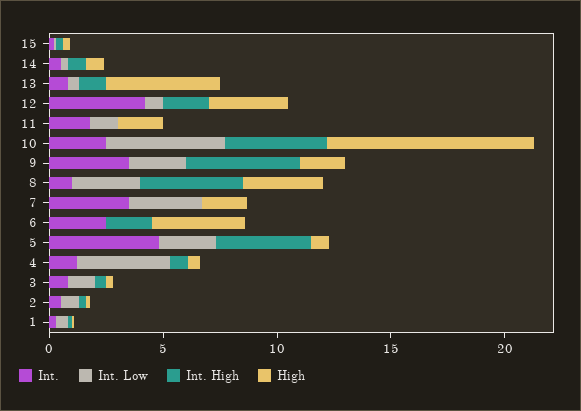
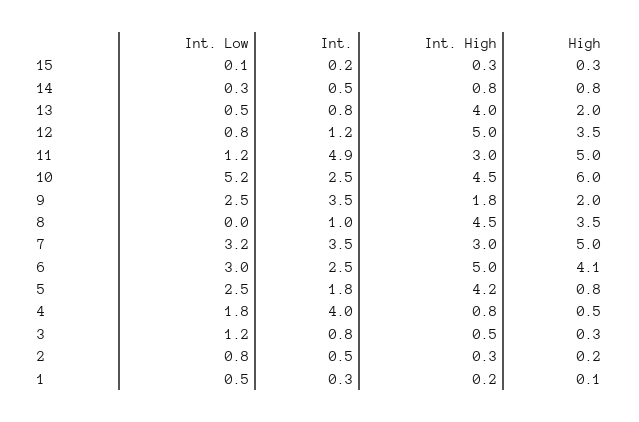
  {
    "Int.": {
      "15": 0.2,
      "14": 0.5,
      "13": 0.8,
-     "12": 4,
+     "12": 1.2,
-     "11": 2,
+     "11": 4.9,
      "10": 2.5,
      "9": 3.5,
      "8": 1,
      "7": 3.5,
      "6": 2.5,
-     "5": 5,
+     "5": 1.8,
-     "4": 1,
+     "4": 4,
      "3": 0.8,
      "2": 0.5,
      "1": 0.3
    },
    "Int. Low": {
      "15": 0.1,
      "14": 0.3,
      "13": 0.5,
      "12": 0.8,
      "11": 1.2,
      "10": 5.2,
      "9": 2.5,
-     "8": 3,
+     "8": 0,
      "7": 3.2,
-     "6": 0,
+     "6": 3,
      "5": 2.5,
-     "4": 4,
+     "4": 1.8,
      "3": 1.2,
      "2": 0.8,
      "1": 0.5
    },
    "Int. High": {
      "15": 0.3,
      "14": 0.8,
-     "13": 1,
+     "13": 4,
-     "12": 2,
+     "12": 5,
-     "11": 0,
+     "11": 3,
      "10": 4.5,
-     "9": 5,
+     "9": 1.8,
      "8": 4.5,
-     "7": 0,
+     "7": 3,
-     "6": 2,
+     "6": 5,
      "5": 4.2,
      "4": 0.8,
      "3": 0.5,
      "2": 0.3,
      "1": 0.2
    },
    "High": {
      "15": 0.3,
      "14": 0.8,
-     "13": 5,
+     "13": 2,
      "12": 3.5,
-     "11": 2,
+     "11": 5,
-     "10": 9,
+     "10": 6,
      "9": 2,
      "8": 3.5,
-     "7": 2,
+     "7": 5,
      "6": 4.1,
      "5": 0.8,
      "4": 0.5,
      "3": 0.3,
      "2": 0.2,
      "1": 0.1
    }
  }

